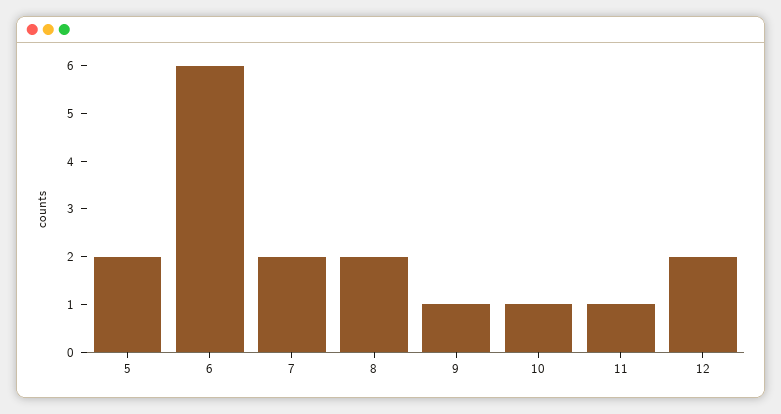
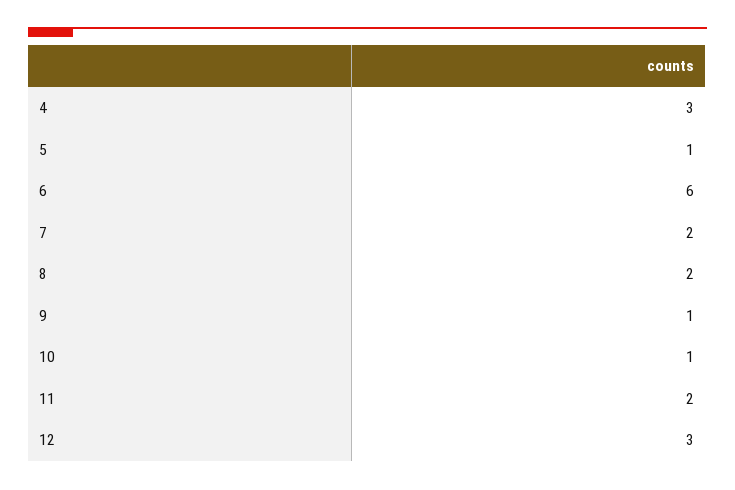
  {
-   "5": 2,
+   "5": 1,
    "6": 6,
    "7": 2,
    "8": 2,
    "9": 1,
    "10": 1,
-   "11": 1,
+   "11": 2,
-   "12": 2
+   "12": 3,
+   "4": 3
  }

